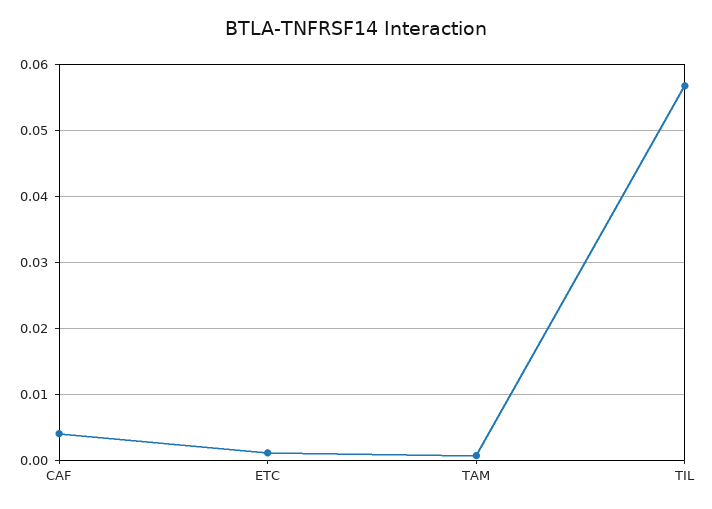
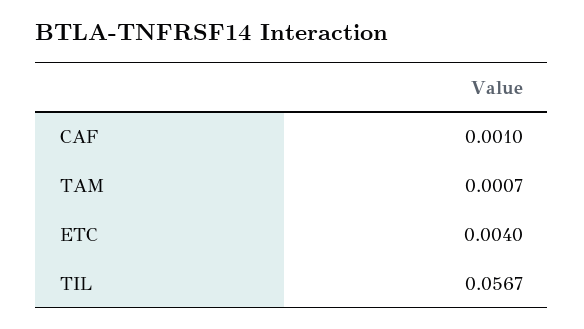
  {
-   "CAF": 0.004,
+   "CAF": 0.001,
-   "ETC": 0.001,
+   "ETC": 0.004,
    "TAM": 0.0007,
    "TIL": 0.0567
  }

